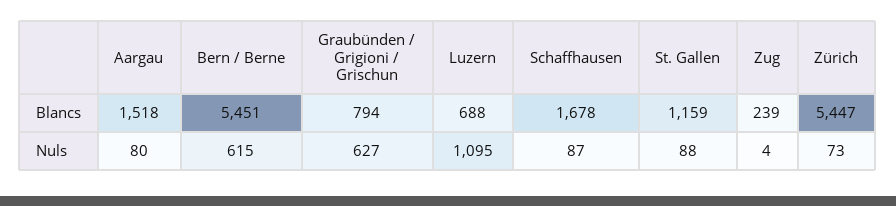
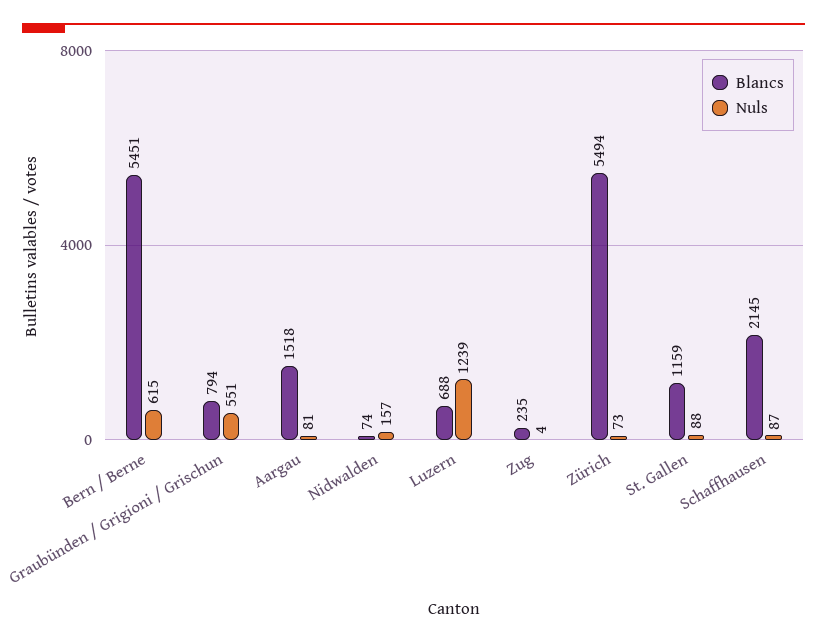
  {
    "Blancs": {
      "Aargau": 1518,
      "Bern / Berne": 5451,
      "Graubünden / Grigioni / Grischun": 794,
      "Luzern": 688,
-     "Schaffhausen": 1678,
+     "Schaffhausen": 2145,
      "St. Gallen": 1159,
-     "Zug": 239,
+     "Zug": 235,
-     "Zürich": 5447
+     "Zürich": 5494,
+     "Nidwalden": 74
    },
    "Nuls": {
-     "Aargau": 80,
+     "Aargau": 81,
      "Bern / Berne": 615,
-     "Graubünden / Grigioni / Grischun": 627,
+     "Graubünden / Grigioni / Grischun": 551,
-     "Luzern": 1095,
+     "Luzern": 1239,
      "Schaffhausen": 87,
      "St. Gallen": 88,
      "Zug": 4,
-     "Zürich": 73
+     "Zürich": 73,
+     "Nidwalden": 157
    }
  }

